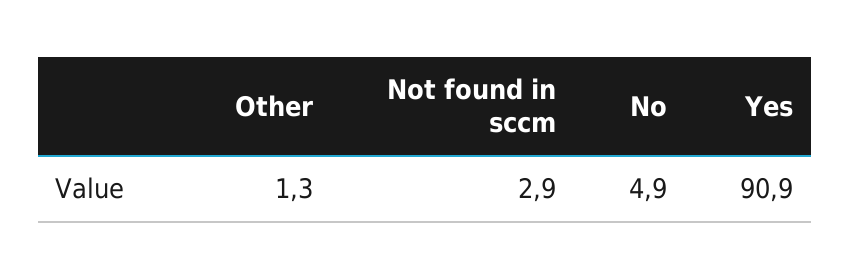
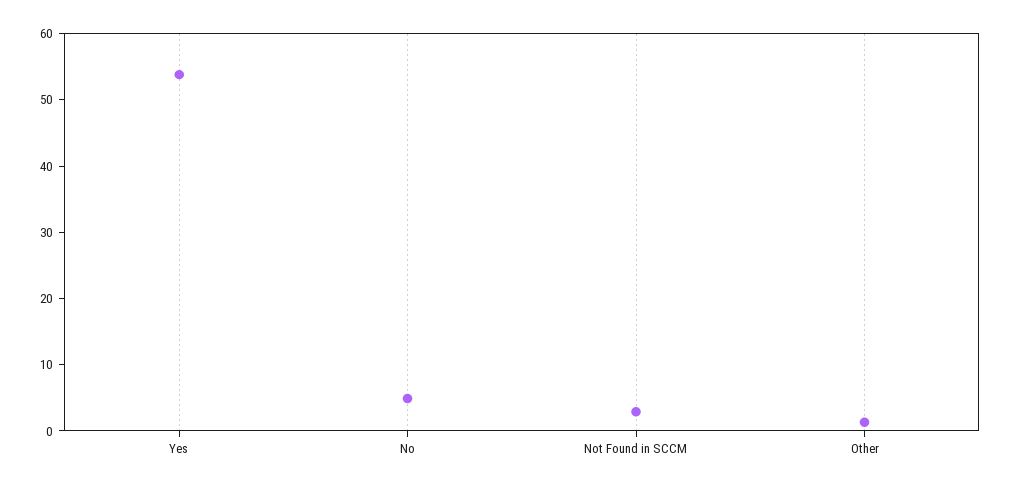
  {
    "Other": 1.3,
    "Not found in sccm": 2.9,
    "No": 4.9,
-   "Yes": 90.9
+   "Yes": 54
  }

